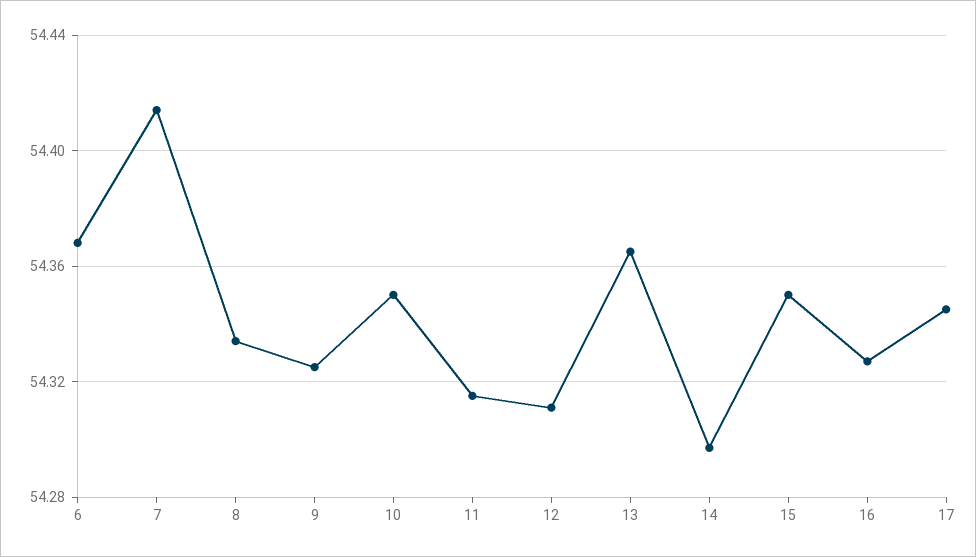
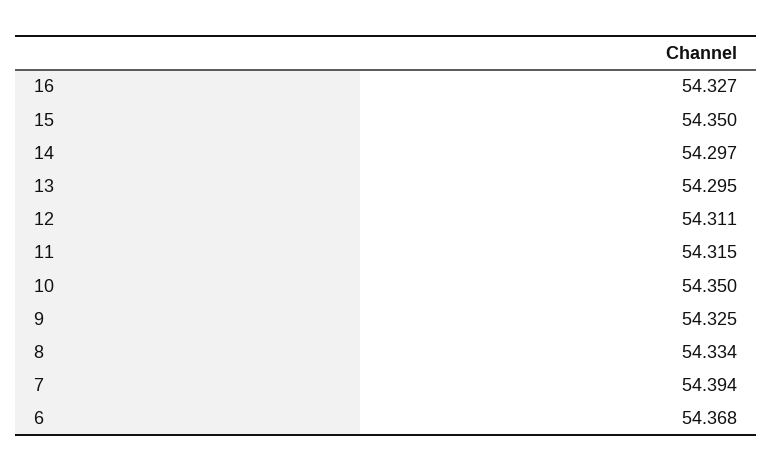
  {
    "6": 54.368,
-   "7": 54.415,
+   "7": 54.394,
    "8": 54.334,
    "9": 54.325,
    "10": 54.35,
    "11": 54.315,
    "12": 54.311,
-   "13": 54.365,
+   "13": 54.295,
    "14": 54.297,
    "15": 54.35,
-   "16": 54.327,
+   "16": 54.327
-   "17": 54.345
  }

